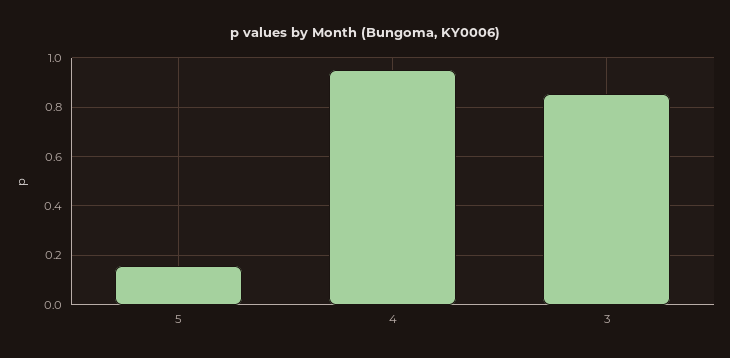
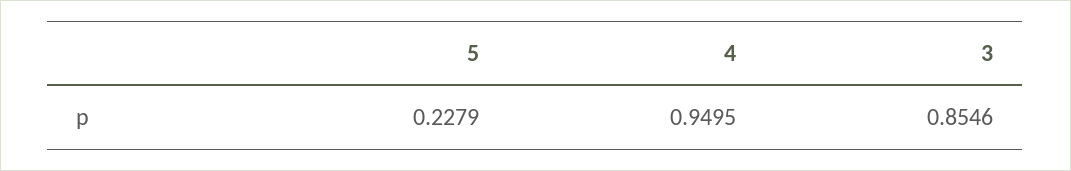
  {
-   "5": 0.15,
+   "5": 0.2279,
    "4": 0.9495,
    "3": 0.8546
  }

